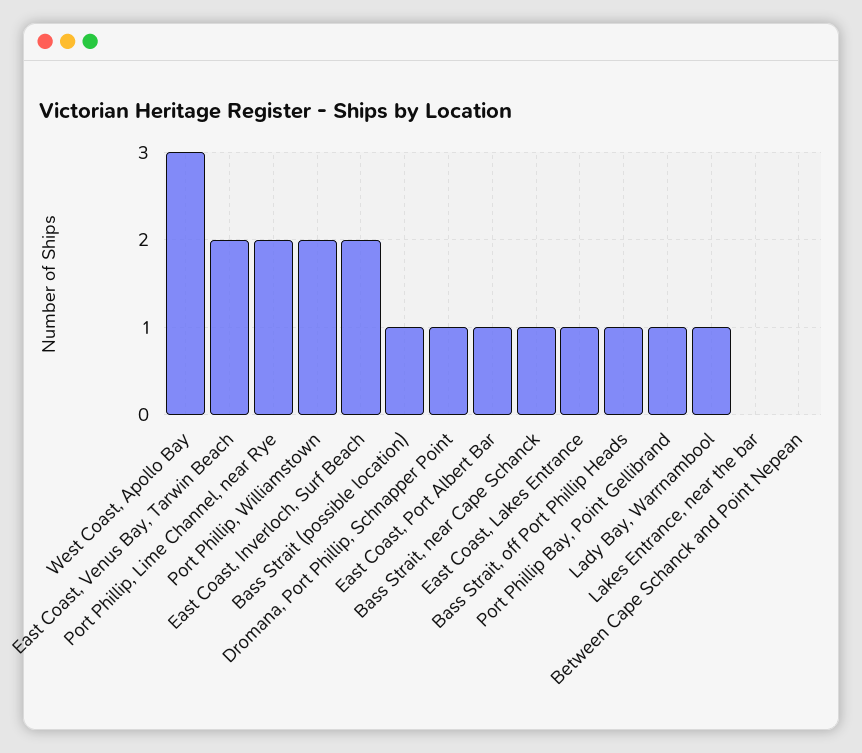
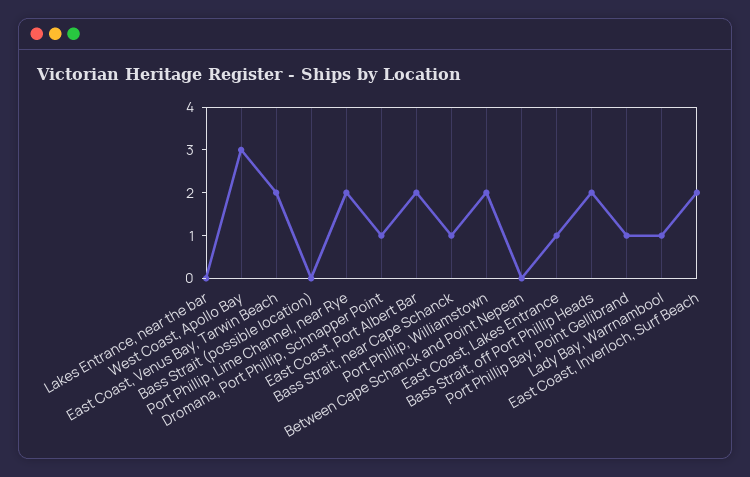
  {
    "West Coast, Apollo Bay": 3,
    "East Coast, Venus Bay, Tarwin Beach": 2,
    "Port Phillip, Lime Channel, near Rye": 2,
    "Port Phillip, Williamstown": 2,
    "East Coast, Inverloch, Surf Beach": 2,
-   "Bass Strait (possible location)": 1,
+   "Bass Strait (possible location)": 0,
    "Dromana, Port Phillip, Schnapper Point": 1,
-   "East Coast, Port Albert Bar": 1,
+   "East Coast, Port Albert Bar": 2,
    "Bass Strait, near Cape Schanck": 1,
    "East Coast, Lakes Entrance": 1,
-   "Bass Strait, off Port Phillip Heads": 1,
+   "Bass Strait, off Port Phillip Heads": 2,
    "Port Phillip Bay, Point Gellibrand": 1,
    "Lady Bay, Warrnambool": 1,
    "Lakes Entrance, near the bar": 0,
    "Between Cape Schanck and Point Nepean": 0
  }

